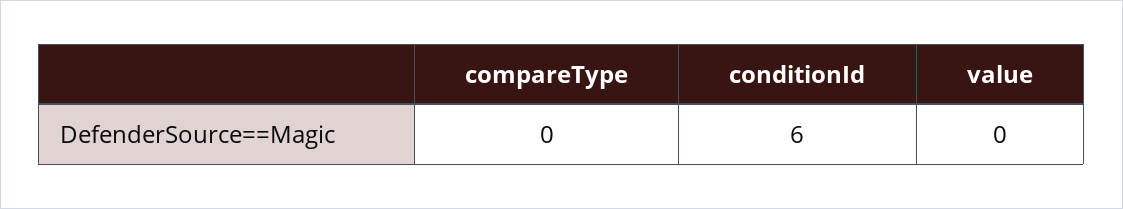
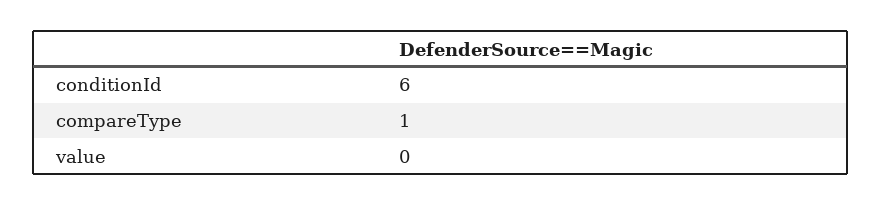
  {
-   "compareType": 0,
+   "compareType": 1,
    "conditionId": 6,
    "value": 0
  }

